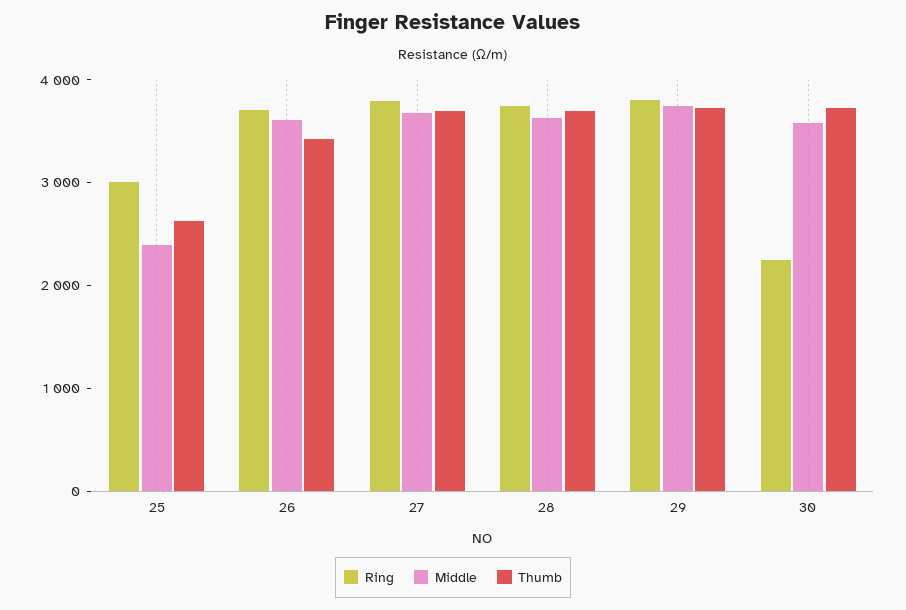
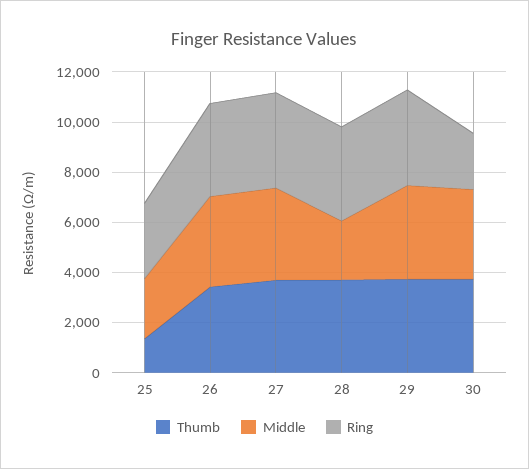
  {
    "Ring": {
      "25": 3000,
      "26": 3800,
      "27": 3800,
      "28": 3800,
      "29": 3800,
      "30": 2200
    },
    "Middle": {
      "25": 2400,
      "26": 3600,
      "27": 3600,
-     "28": 3600,
+     "28": 2500,
      "29": 3800,
      "30": 3600
    },
    "Thumb": {
-     "25": 2600,
+     "25": 1500,
      "26": 3400,
      "27": 3600,
      "28": 3800,
      "29": 3800,
      "30": 3800
    }
  }

